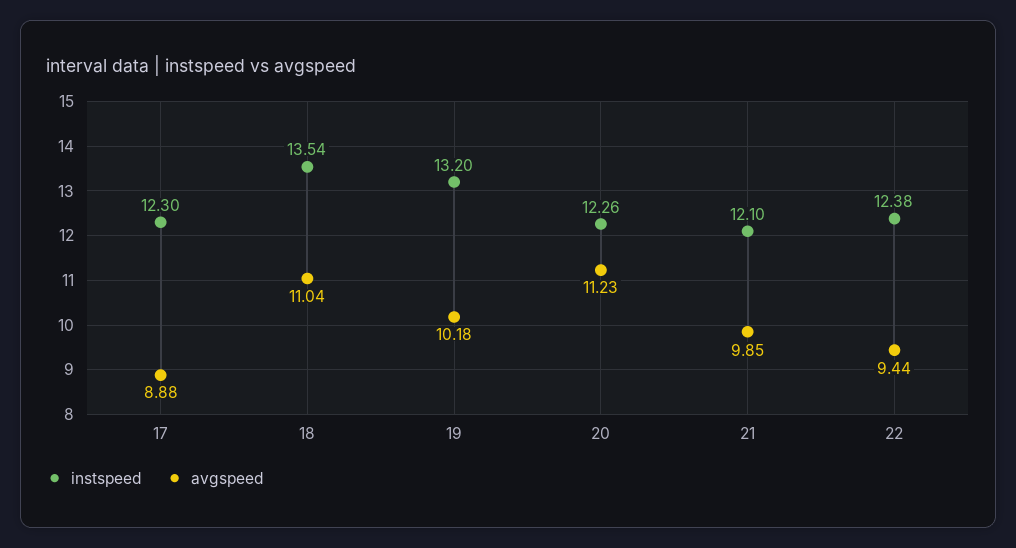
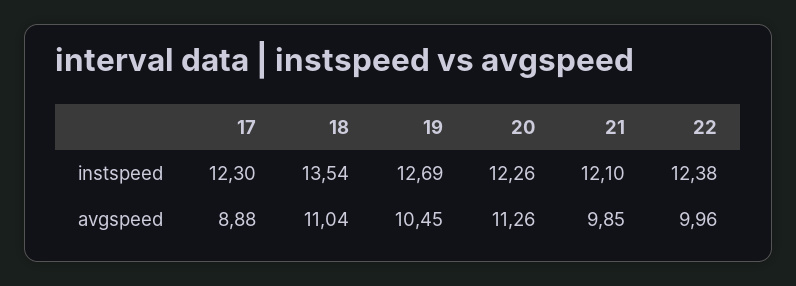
  {
    "instspeed": {
      "17": 12.3,
      "18": 13.54,
-     "19": 13.2,
+     "19": 12.69,
      "20": 12.26,
      "21": 12.1,
      "22": 12.38
    },
    "avgspeed": {
      "17": 8.88,
      "18": 11.04,
-     "19": 10.18,
+     "19": 10.45,
-     "20": 11.23,
+     "20": 11.26,
      "21": 9.85,
-     "22": 9.44
+     "22": 9.96
    }
  }

